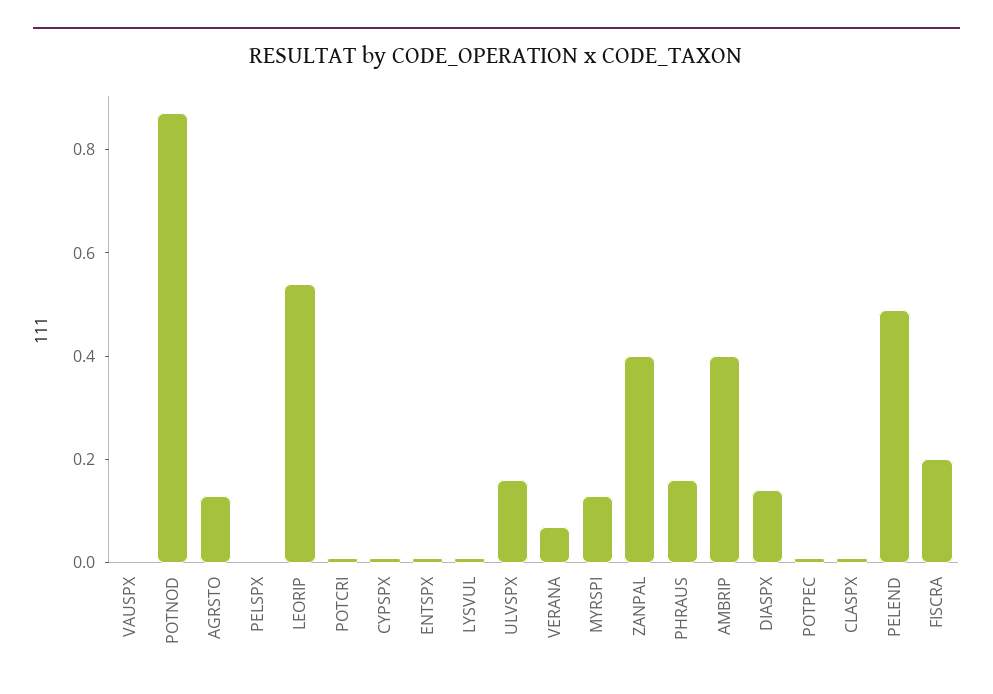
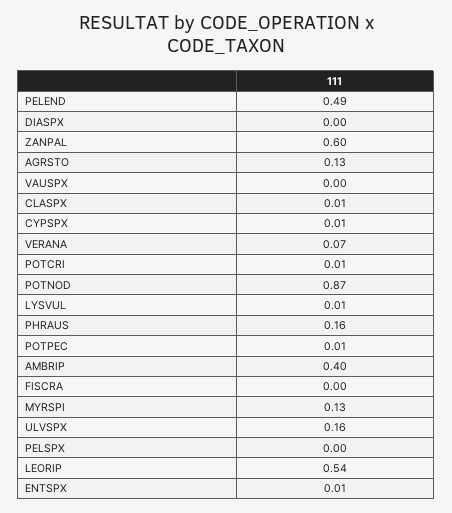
  {
    "VAUSPX": 0,
    "POTNOD": 0.87,
    "AGRSTO": 0.13,
    "PELSPX": 0,
    "LEORIP": 0.54,
    "POTCRI": 0.01,
    "CYPSPX": 0.01,
    "ENTSPX": 0.01,
    "LYSVUL": 0.01,
    "ULVSPX": 0.16,
    "VERANA": 0.07,
    "MYRSPI": 0.13,
-   "ZANPAL": 0.4,
+   "ZANPAL": 0.6,
    "PHRAUS": 0.16,
    "AMBRIP": 0.4,
-   "DIASPX": 0.15,
+   "DIASPX": 0,
    "POTPEC": 0.01,
    "CLASPX": 0.01,
    "PELEND": 0.49,
-   "FISCRA": 0.2
+   "FISCRA": 0
  }

